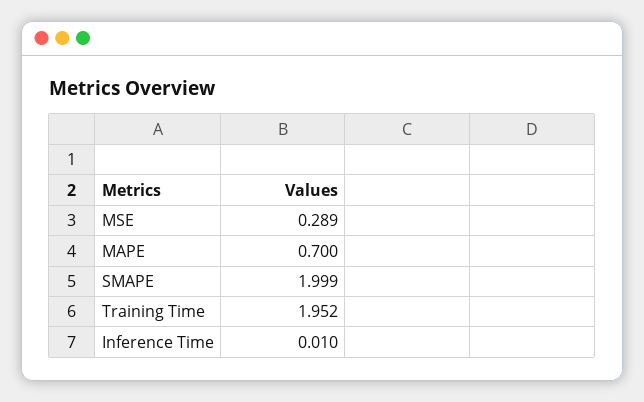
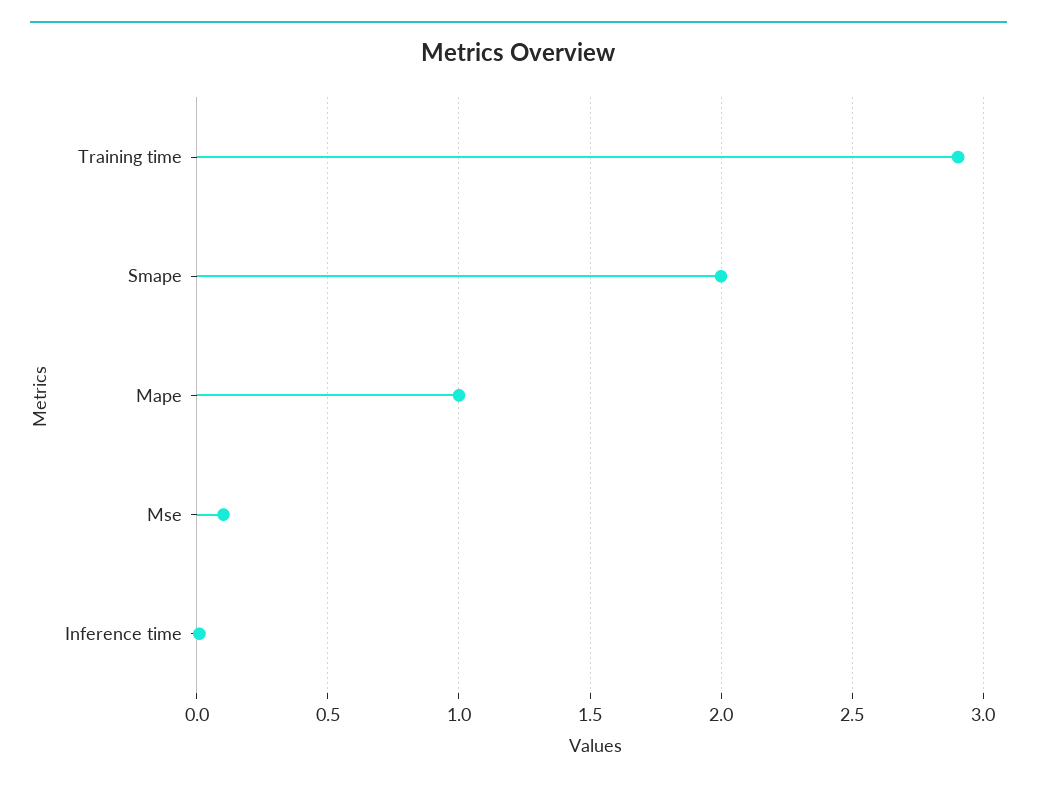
  {
-   "MSE": 0.289,
+   "MSE": 0.1,
-   "MAPE": 0.7,
+   "MAPE": 1,
    "SMAPE": 1.999,
-   "Training Time": 1.952,
+   "Training Time": 2.9,
    "Inference Time": 0.01
  }

